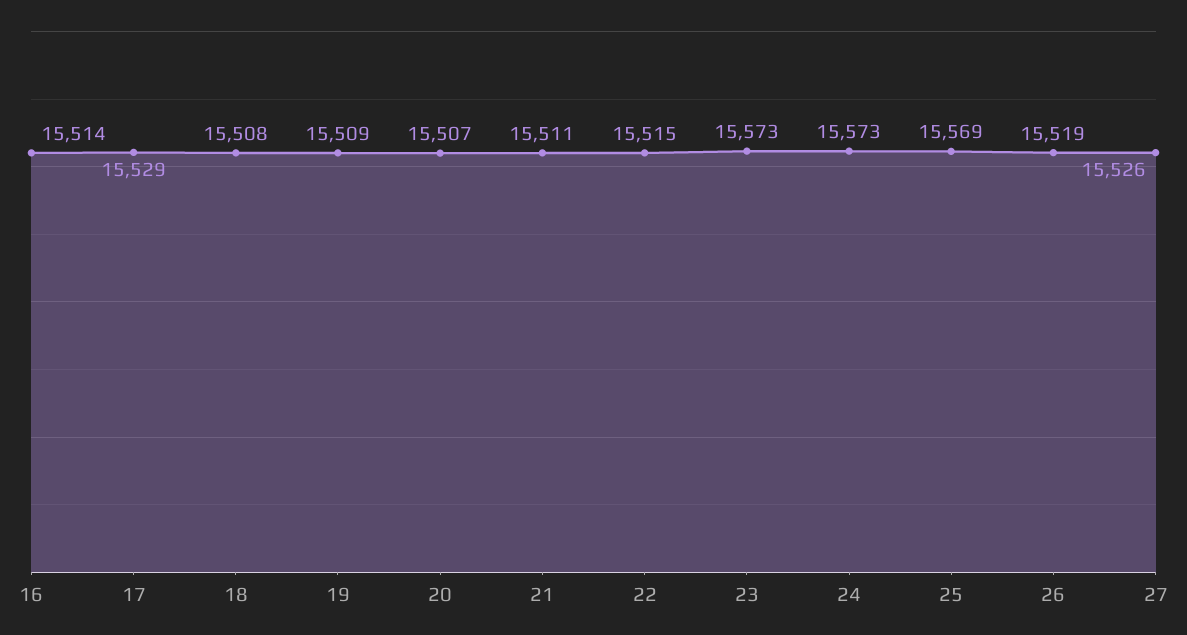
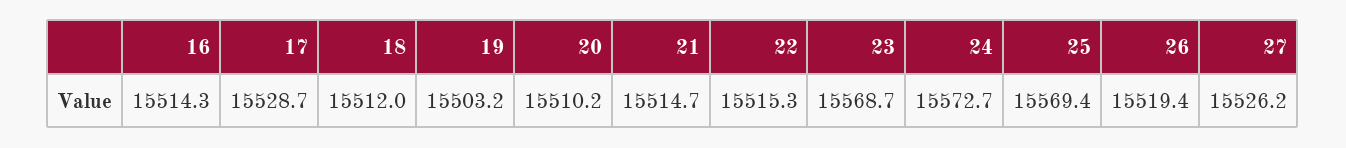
  {
    "16": 15514.3,
    "17": 15528.7,
-   "18": 15508,
+   "18": 15512,
-   "19": 15509,
+   "19": 15503.2,
-   "20": 15507,
+   "20": 15510.2,
-   "21": 15511,
+   "21": 15514.7,
    "22": 15515.3,
-   "23": 15573,
+   "23": 15568.7,
    "24": 15572.7,
    "25": 15569.4,
    "26": 15519.4,
    "27": 15526.2
  }

